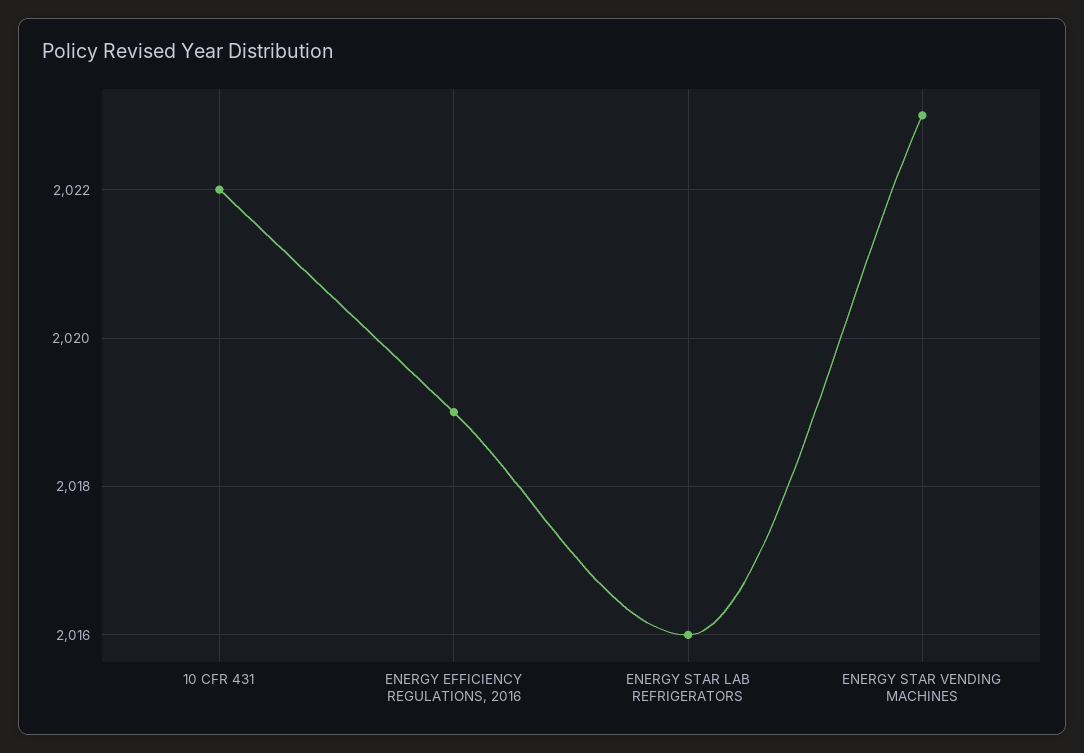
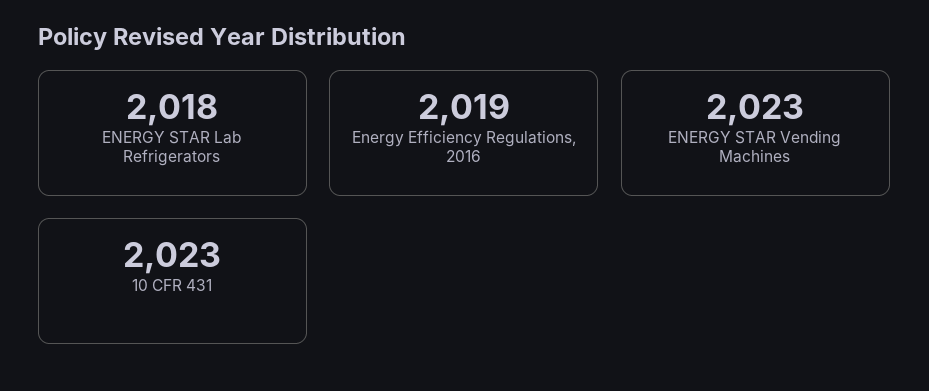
  {
-   "10 CFR 431": 2022,
+   "10 CFR 431": 2023,
    "ENERGY EFFICIENCY REGULATIONS, 2016": 2019,
-   "ENERGY STAR LAB REFRIGERATORS": 2016,
+   "ENERGY STAR LAB REFRIGERATORS": 2018,
    "ENERGY STAR VENDING MACHINES": 2023
  }

